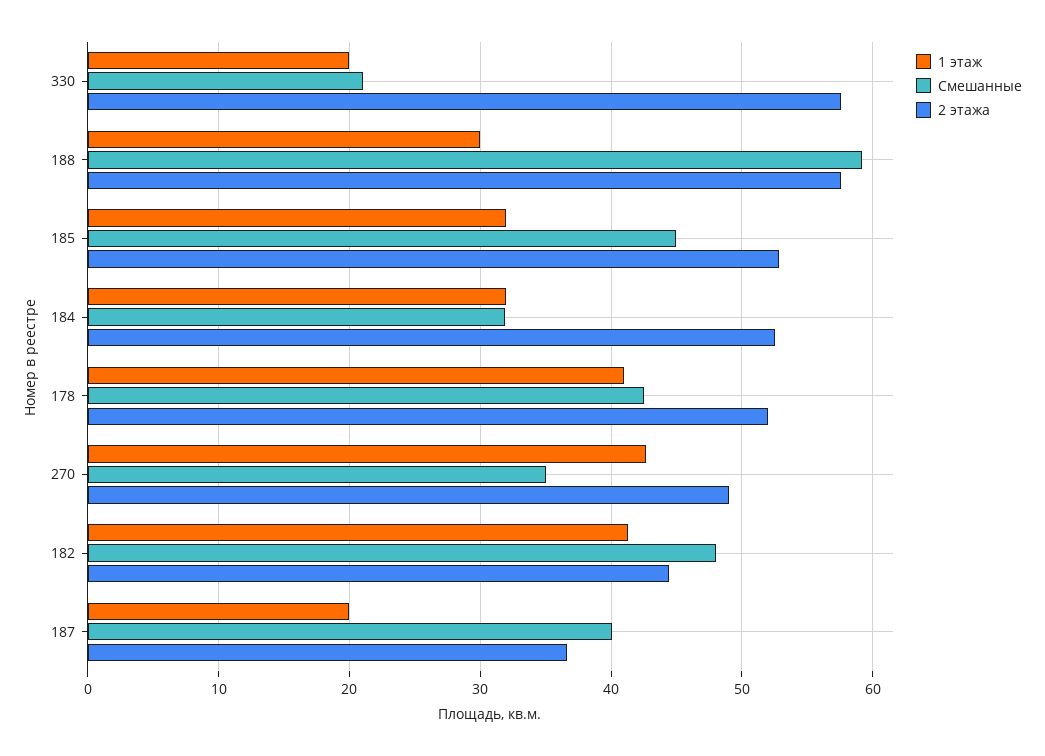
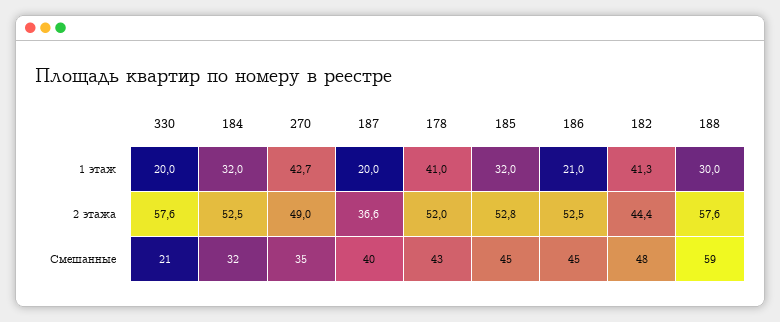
  {
    "1 этаж": {
      "330": 20,
      "188": 30,
      "185": 32,
      "184": 32,
      "178": 41,
      "270": 42.7,
      "182": 41.3,
-     "187": 20
+     "187": 20,
+     "186": 21
    },
    "Смешанные": {
      "330": 21,
      "188": 59,
      "185": 45,
      "184": 32,
      "178": 43,
      "270": 35,
      "182": 48,
-     "187": 40
+     "187": 40,
+     "186": 45
    },
    "2 этажа": {
      "330": 57.6,
      "188": 57.6,
      "185": 52.8,
      "184": 52.5,
      "178": 52,
      "270": 49,
      "182": 44.4,
-     "187": 36.6
+     "187": 36.6,
+     "186": 52.5
    }
  }

